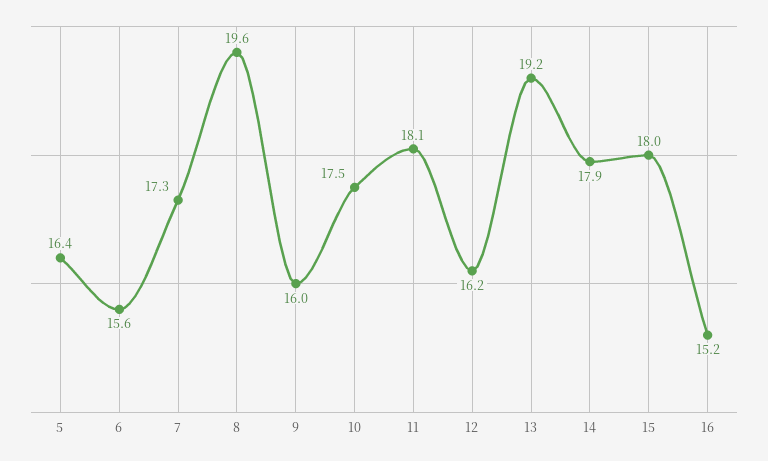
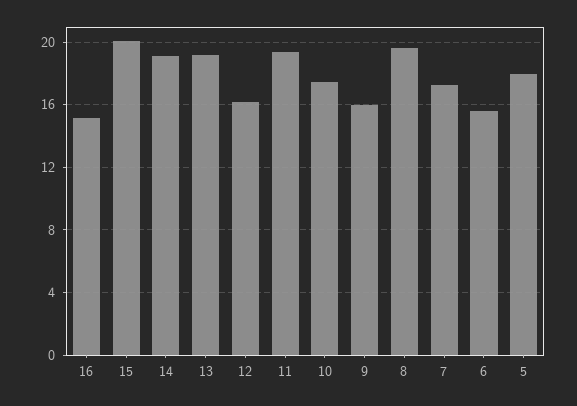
  {
-   "5": 16.4,
+   "5": 18,
    "6": 15.6,
    "7": 17.3,
    "8": 19.6,
    "9": 16,
    "10": 17.5,
-   "11": 18.1,
+   "11": 19.5,
    "12": 16.2,
    "13": 19.2,
-   "14": 17.9,
+   "14": 19,
-   "15": 18,
+   "15": 20,
    "16": 15.2
  }

